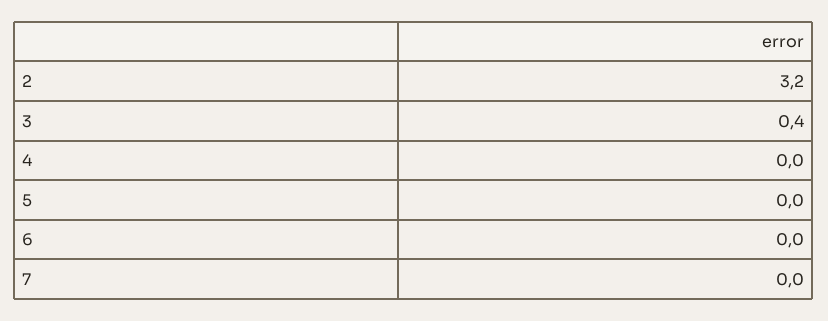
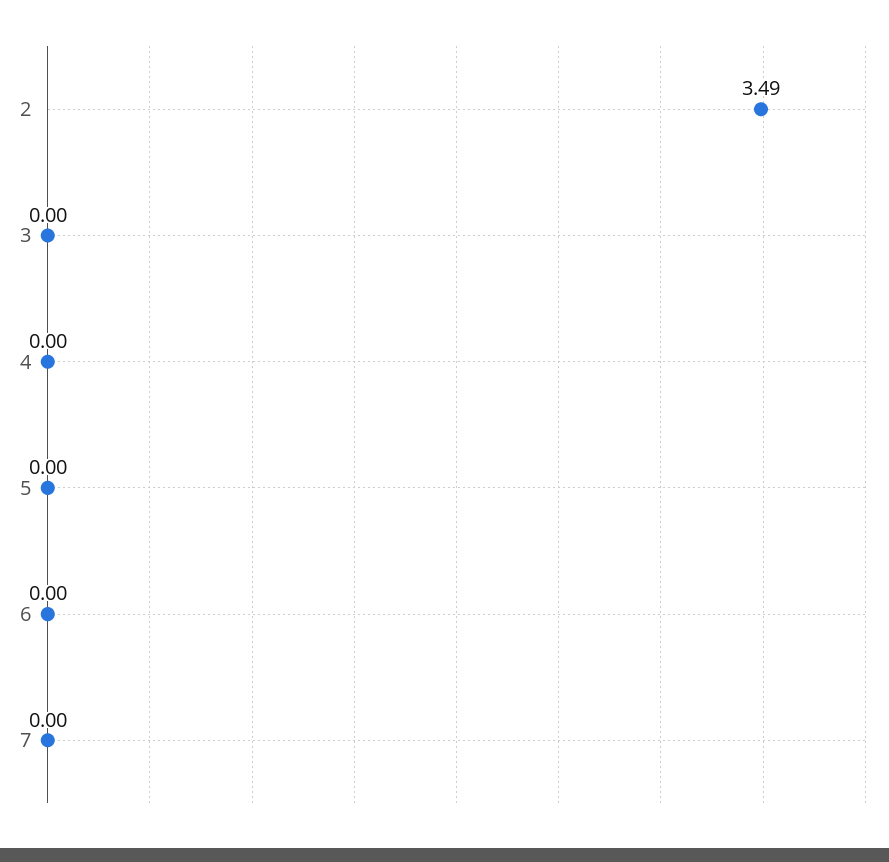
  {
-   "2": 3.2,
+   "2": 3.49,
-   "3": 0.4,
+   "3": 0,
    "4": 0,
    "5": 0,
    "6": 0,
    "7": 0
  }

